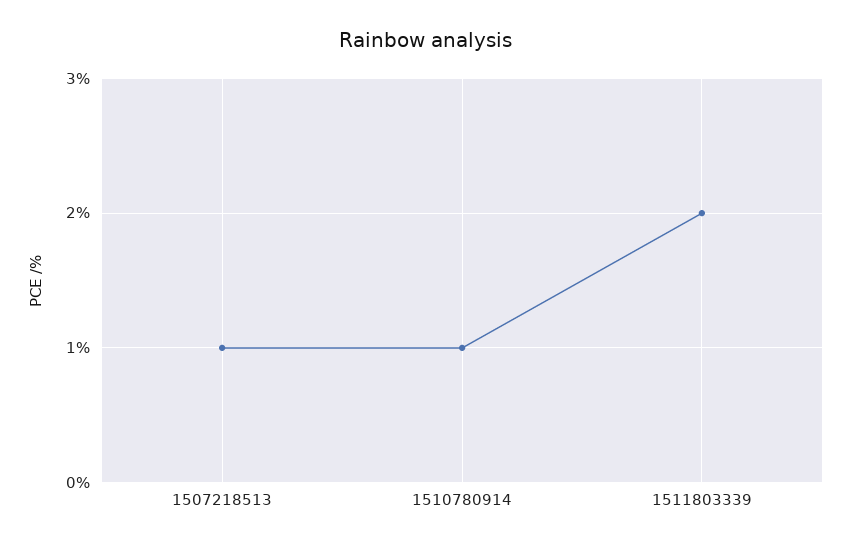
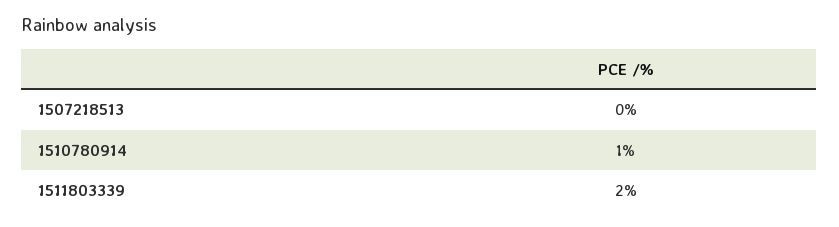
  {
-   "1507218513": 1,
+   "1507218513": 0,
    "1510780914": 1,
    "1511803339": 2
  }

